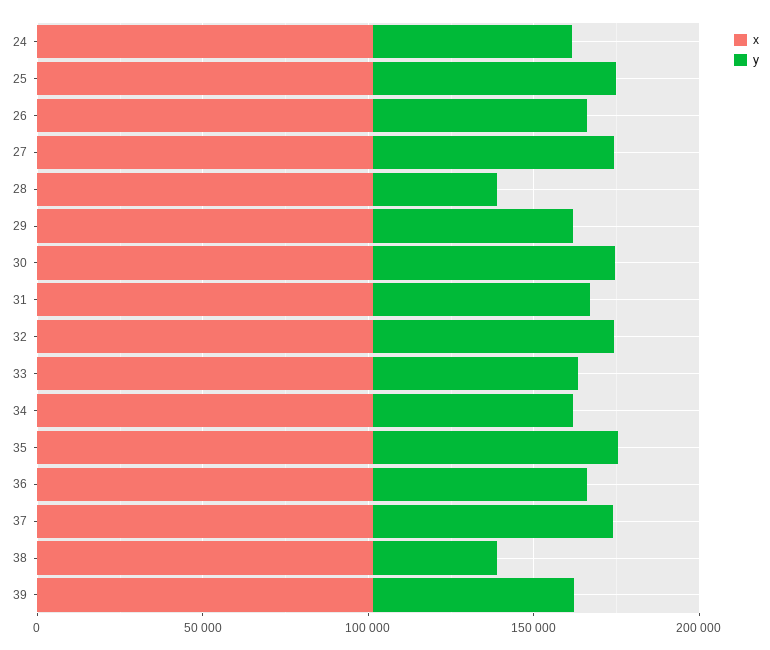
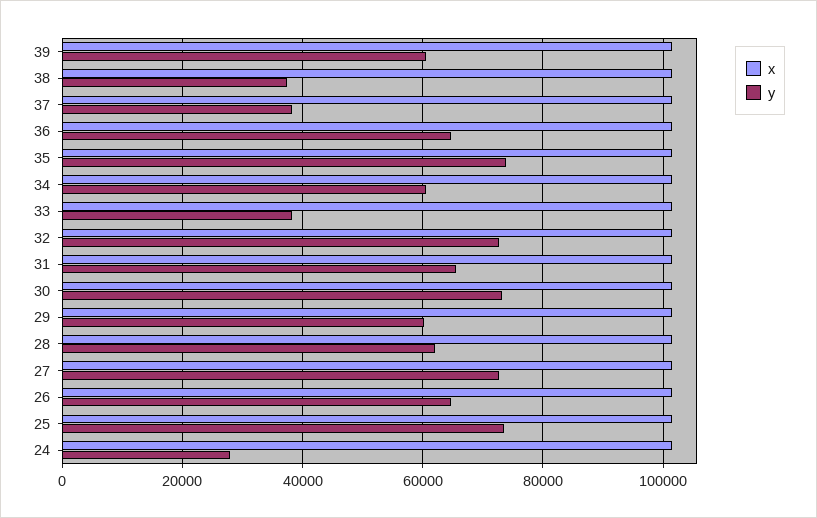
  {
    "x": {
      "24": 102000,
      "25": 102000,
      "26": 102000,
      "27": 102000,
      "28": 102000,
      "29": 102000,
      "30": 102000,
      "31": 102000,
      "32": 102000,
      "33": 102000,
      "34": 102000,
      "35": 102000,
      "36": 102000,
      "37": 102000,
      "38": 102000,
      "39": 102000
    },
    "y": {
-     "24": 60000,
+     "24": 28000,
      "25": 74000,
      "26": 64000,
      "27": 72000,
-     "28": 40000,
+     "28": 62000,
      "29": 60000,
      "30": 74000,
      "31": 66000,
      "32": 72000,
-     "33": 60000,
+     "33": 38000,
      "34": 60000,
      "35": 74000,
      "36": 64000,
-     "37": 70000,
+     "37": 38000,
      "38": 38000,
      "39": 60000
    }
  }

